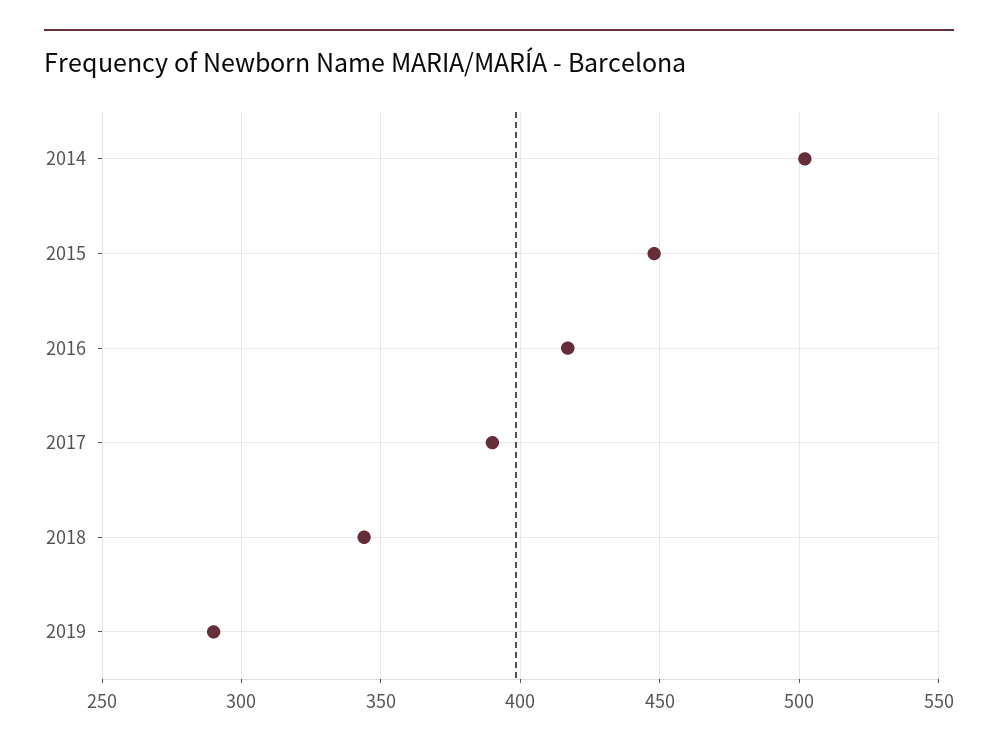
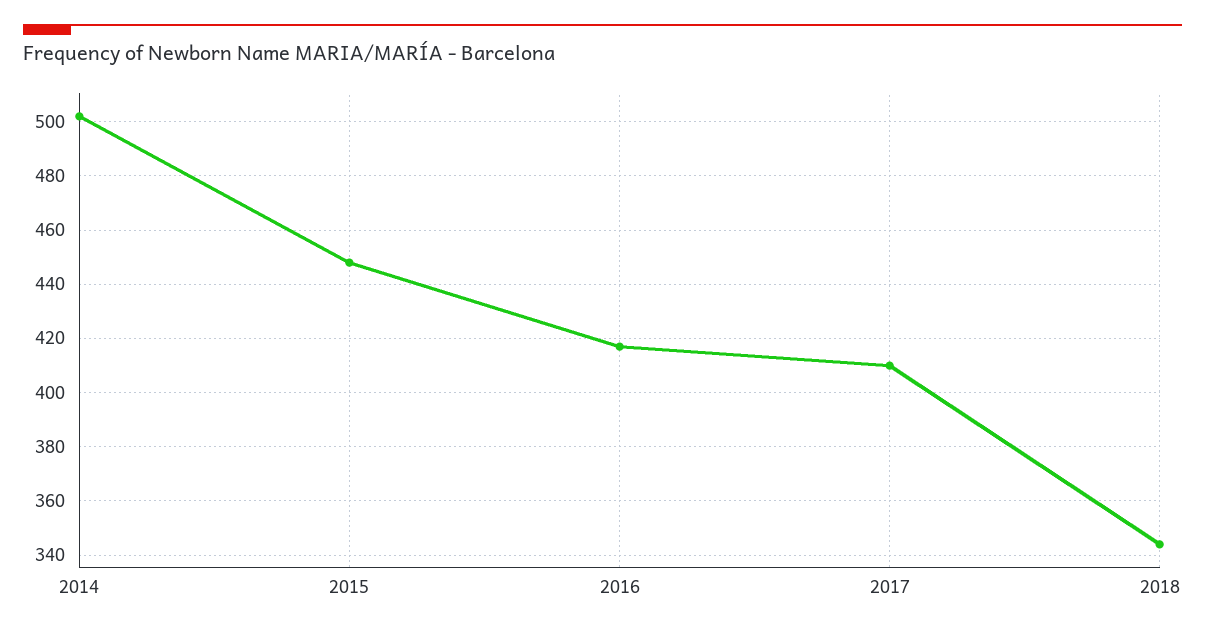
  {
    "2014": 500,
    "2015": 450,
    "2016": 415,
-   "2017": 390,
+   "2017": 410,
-   "2018": 345,
+   "2018": 345
-   "2019": 290
  }

